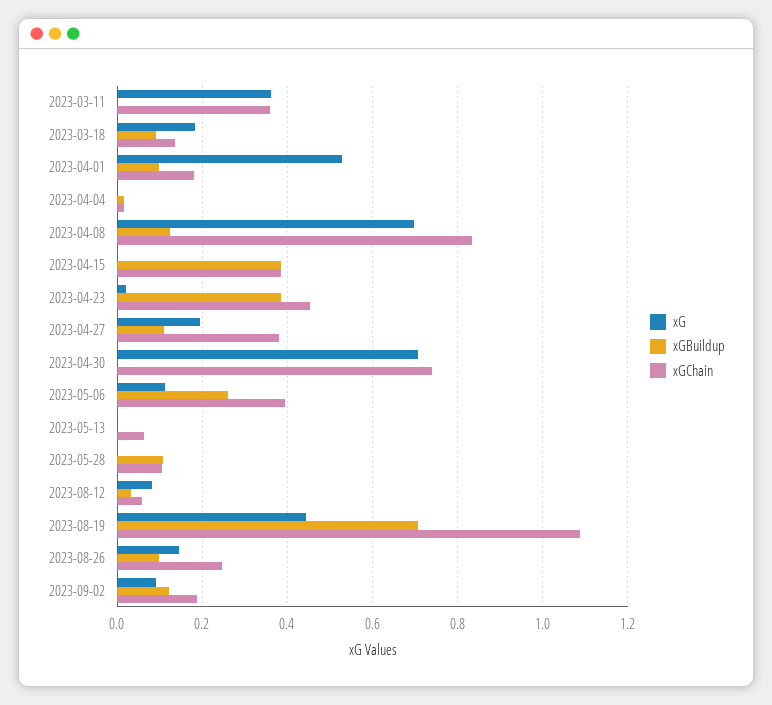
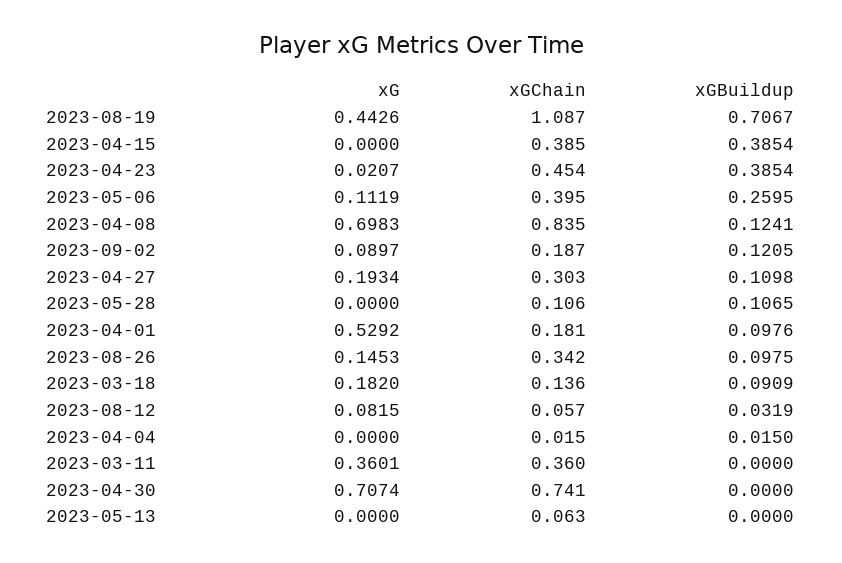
  {
    "xG": {
      "2023-03-11": 0.3601,
      "2023-03-18": 0.182,
      "2023-04-01": 0.5292,
      "2023-04-04": 0,
      "2023-04-08": 0.6983,
      "2023-04-15": 0,
      "2023-04-23": 0.0207,
      "2023-04-27": 0.1934,
      "2023-04-30": 0.7074,
      "2023-05-06": 0.1119,
      "2023-05-13": 0,
      "2023-05-28": 0,
      "2023-08-12": 0.0815,
      "2023-08-19": 0.4426,
      "2023-08-26": 0.1453,
      "2023-09-02": 0.0897
    },
    "xGBuildup": {
      "2023-03-11": 0,
      "2023-03-18": 0.0909,
      "2023-04-01": 0.0976,
      "2023-04-04": 0.015,
      "2023-04-08": 0.1241,
      "2023-04-15": 0.3854,
      "2023-04-23": 0.3854,
      "2023-04-27": 0.1098,
      "2023-04-30": 0,
      "2023-05-06": 0.2595,
      "2023-05-13": 0,
      "2023-05-28": 0.1065,
      "2023-08-12": 0.0319,
      "2023-08-19": 0.7067,
      "2023-08-26": 0.0975,
      "2023-09-02": 0.1205
    },
    "xGChain": {
      "2023-03-11": 0.36,
      "2023-03-18": 0.136,
      "2023-04-01": 0.181,
      "2023-04-04": 0.015,
      "2023-04-08": 0.835,
      "2023-04-15": 0.385,
      "2023-04-23": 0.454,
-     "2023-04-27": 0.38,
+     "2023-04-27": 0.303,
      "2023-04-30": 0.741,
      "2023-05-06": 0.395,
      "2023-05-13": 0.063,
      "2023-05-28": 0.106,
      "2023-08-12": 0.057,
      "2023-08-19": 1.087,
-     "2023-08-26": 0.24,
+     "2023-08-26": 0.342,
      "2023-09-02": 0.187
    }
  }

